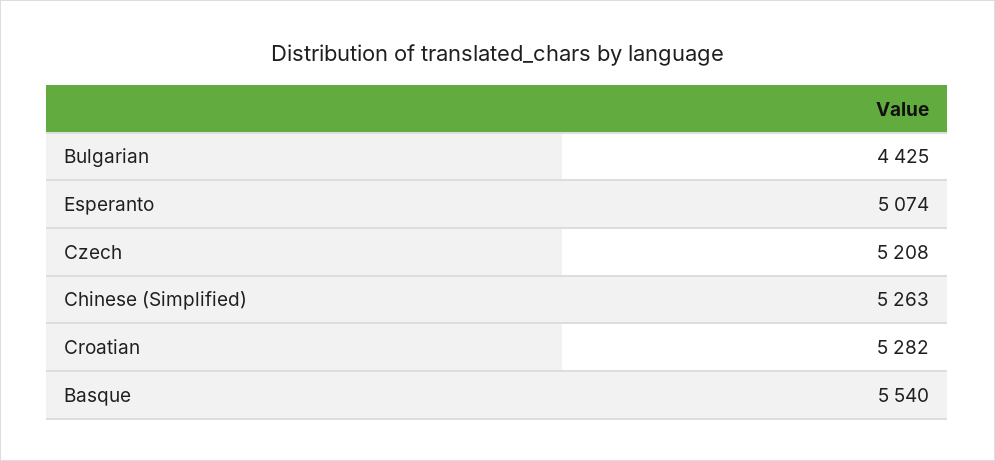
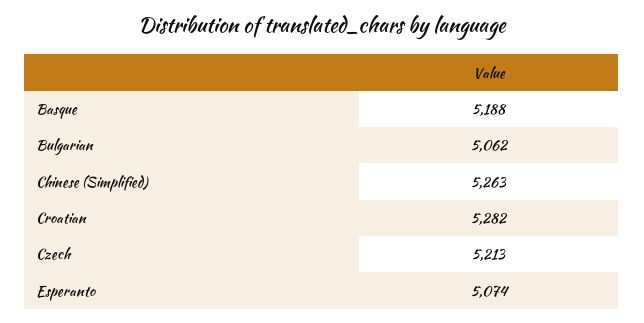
  {
-   "Bulgarian": 4425,
+   "Bulgarian": 5062,
    "Esperanto": 5074,
-   "Czech": 5208,
+   "Czech": 5213,
    "Chinese (Simplified)": 5263,
    "Croatian": 5282,
-   "Basque": 5540
+   "Basque": 5188
  }

